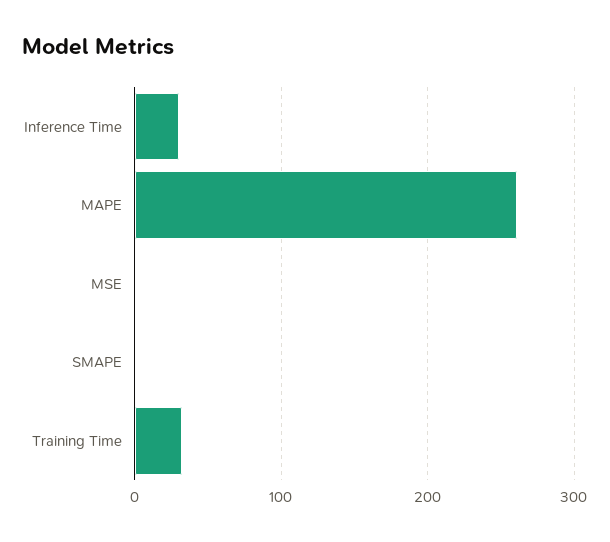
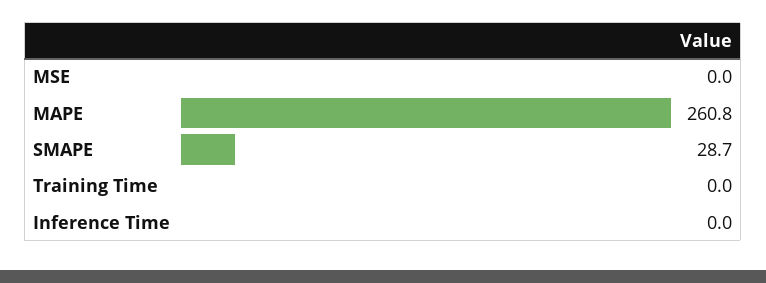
  {
-   "Inference Time": 30,
+   "Inference Time": 0,
    "MAPE": 260.8,
    "MSE": 0,
-   "SMAPE": 0,
+   "SMAPE": 28.7,
-   "Training Time": 30
+   "Training Time": 0
  }

